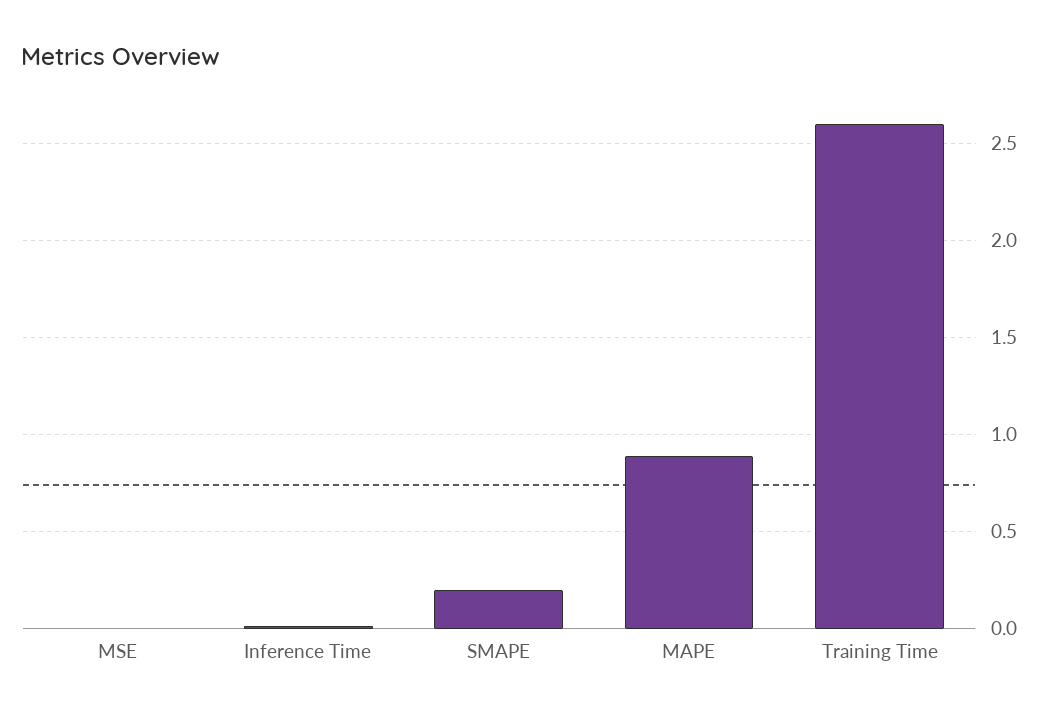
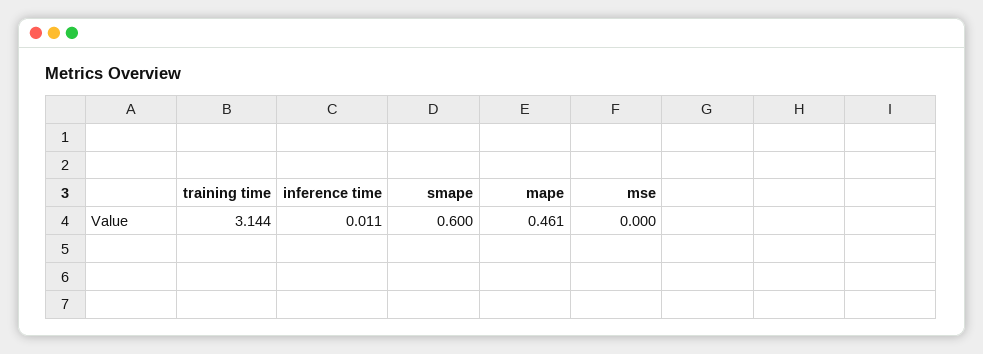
  {
    "MSE": 0,
    "Inference Time": 0.011,
-   "SMAPE": 0.2,
+   "SMAPE": 0.6,
-   "MAPE": 0.9,
+   "MAPE": 0.461,
-   "Training Time": 2.6
+   "Training Time": 3.144
  }

